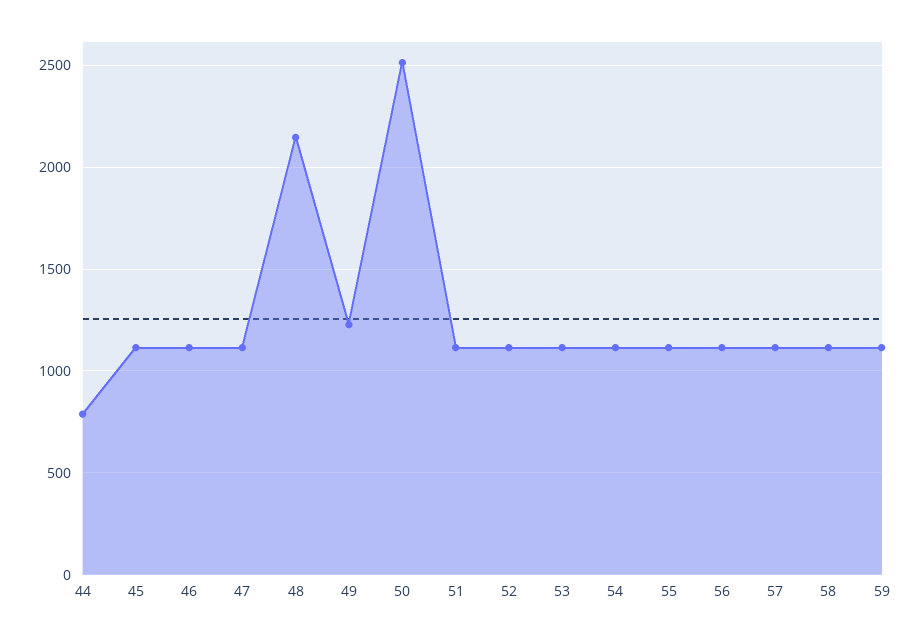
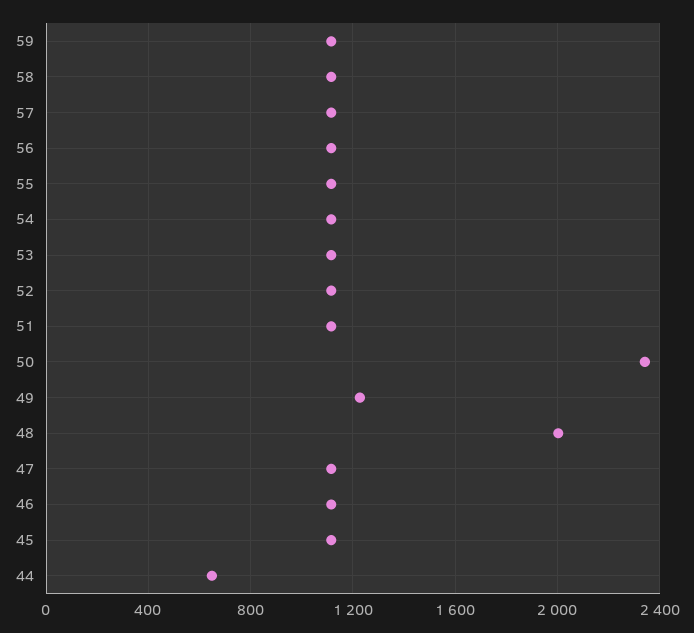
  {
-   "44": 800,
+   "44": 650,
    "45": 1100,
    "46": 1100,
    "47": 1100,
-   "48": 2150,
+   "48": 2000,
    "49": 1250,
-   "50": 2500,
+   "50": 2350,
    "51": 1100,
    "52": 1100,
    "53": 1100,
    "54": 1100,
    "55": 1100,
    "56": 1100,
    "57": 1100,
    "58": 1100,
    "59": 1100
  }

